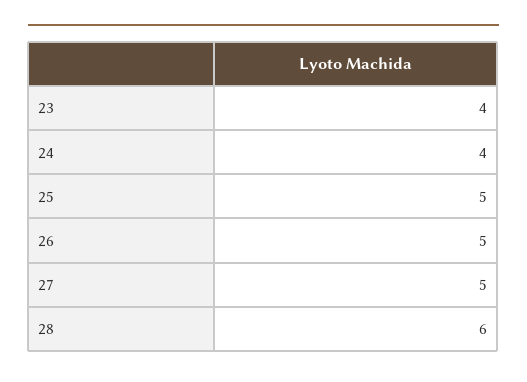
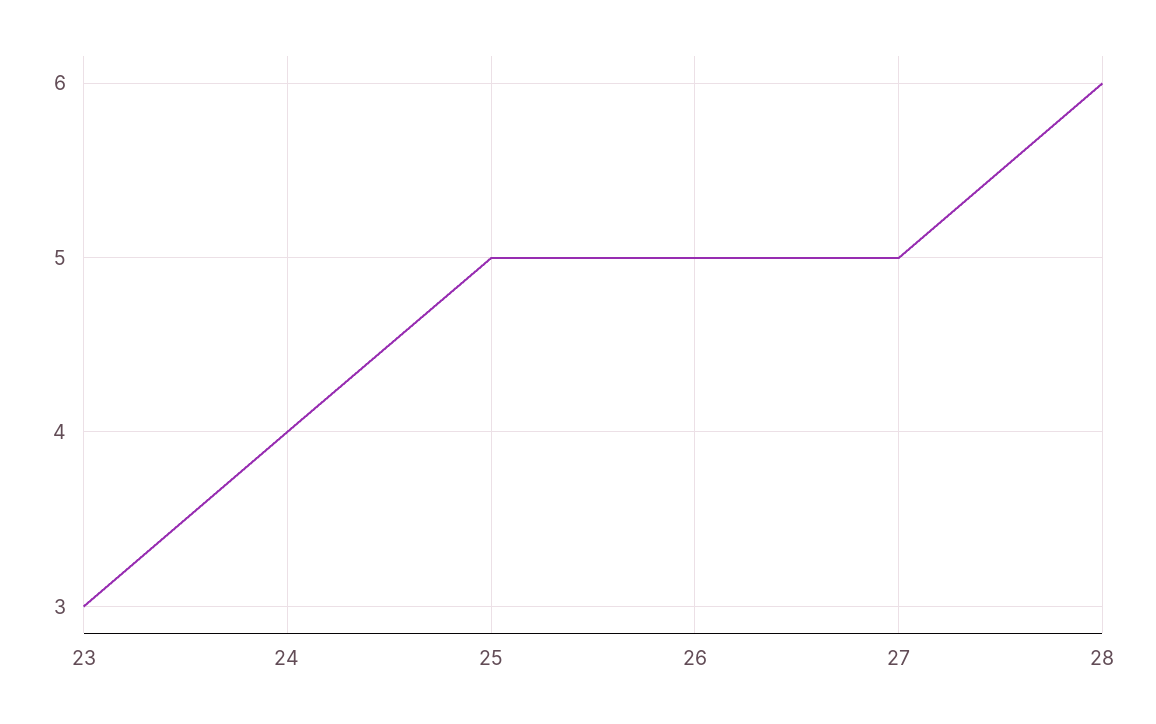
  {
-   "23": 4,
+   "23": 3,
    "24": 4,
    "25": 5,
    "26": 5,
    "27": 5,
    "28": 6
  }

